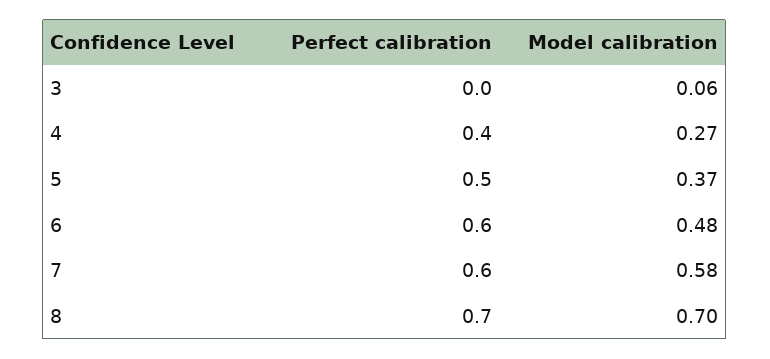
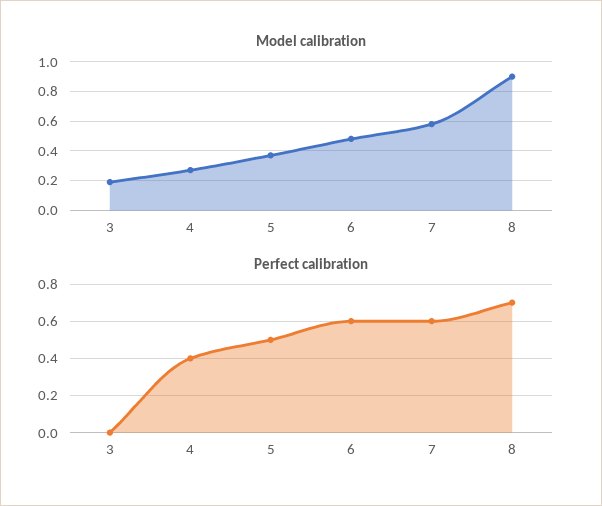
  {
    "Perfect calibration": {
      "3": 0,
      "4": 0.4,
      "5": 0.5,
      "6": 0.6,
      "7": 0.6,
      "8": 0.7
    },
    "Model calibration": {
-     "3": 0.06,
+     "3": 0.2,
      "4": 0.27,
      "5": 0.37,
      "6": 0.48,
      "7": 0.58,
-     "8": 0.7
+     "8": 0.9
    }
  }

